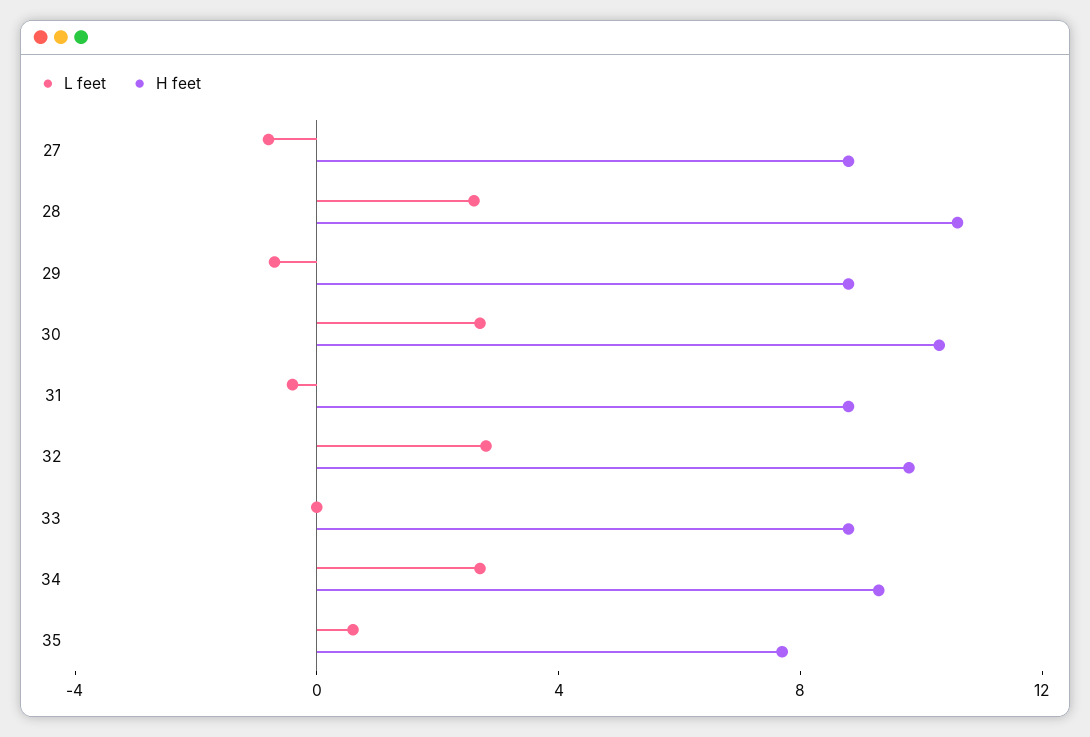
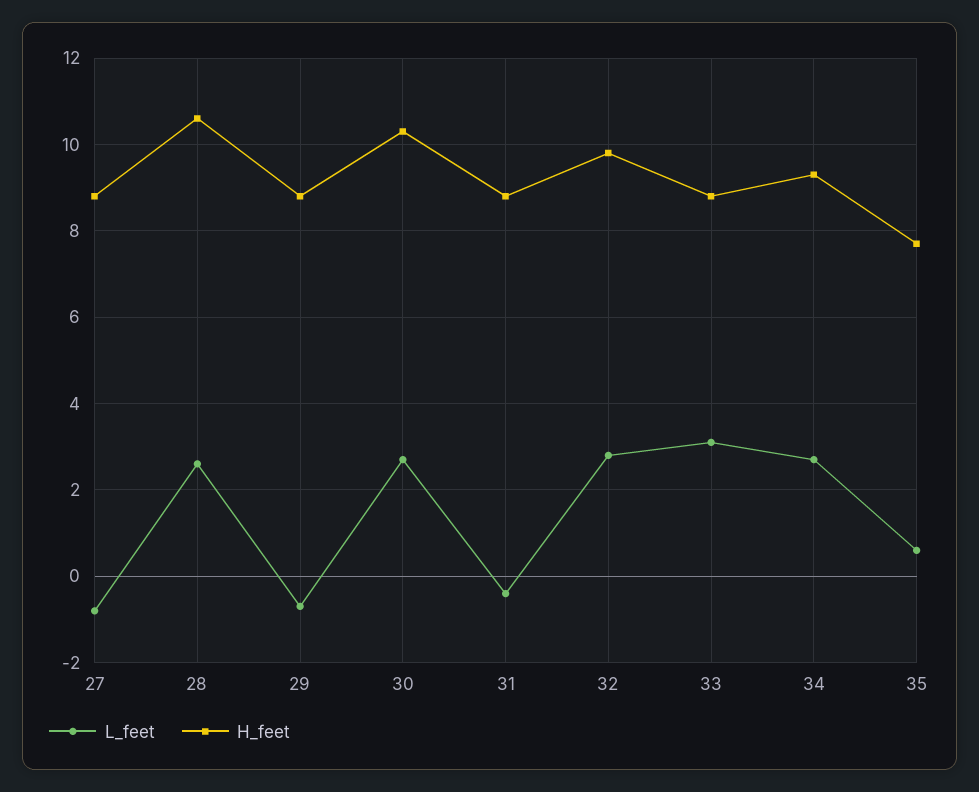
  {
    "L feet": {
      "27": -1,
      "28": 2.5,
      "29": -0.5,
      "30": 2.5,
      "31": -0.5,
      "32": 3,
-     "33": 0,
+     "33": 3,
      "34": 2.5,
      "35": 0.5
    },
    "H feet": {
      "27": 9,
      "28": 10.5,
      "29": 9,
      "30": 10.5,
      "31": 9,
      "32": 10,
      "33": 9,
      "34": 9.5,
      "35": 7.5
    }
  }

